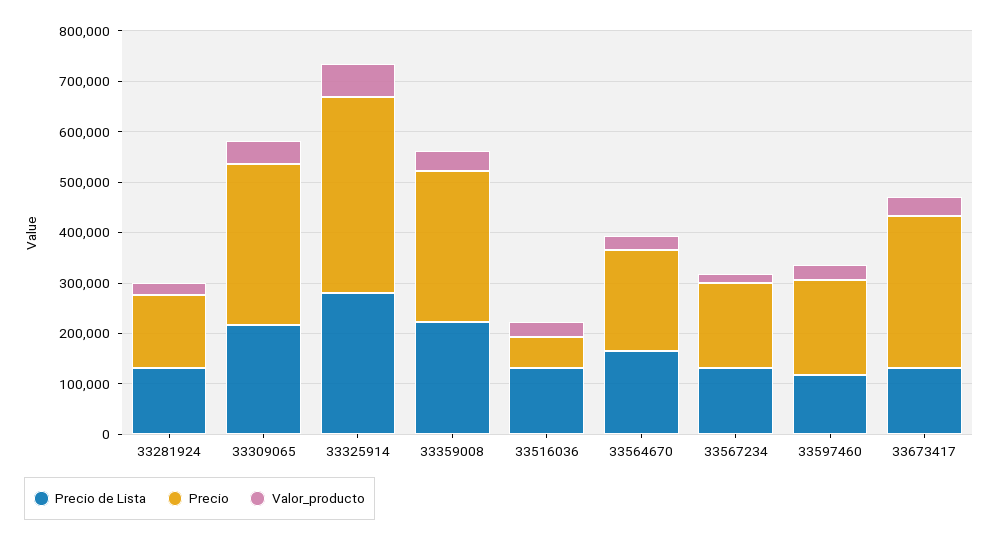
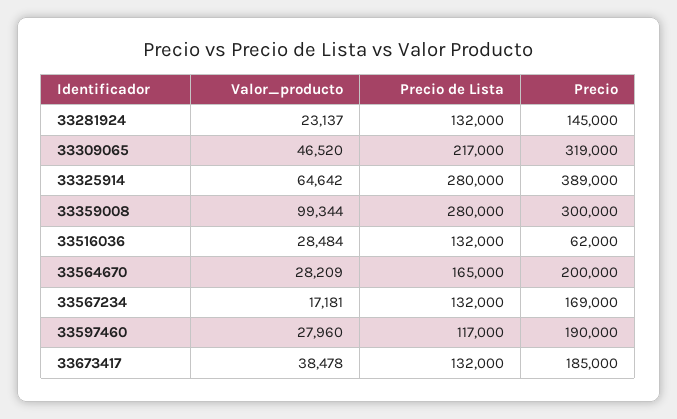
  {
    "Precio de Lista": {
      "33281924": 132000,
      "33309065": 217000,
      "33325914": 280000,
-     "33359008": 220000,
+     "33359008": 280000,
      "33516036": 132000,
      "33564670": 165000,
      "33567234": 132000,
      "33597460": 117000,
      "33673417": 132000
    },
    "Precio": {
      "33281924": 145000,
      "33309065": 319000,
      "33325914": 389000,
      "33359008": 300000,
      "33516036": 62000,
      "33564670": 200000,
      "33567234": 169000,
      "33597460": 190000,
-     "33673417": 300000
+     "33673417": 185000
    },
    "Valor_producto": {
      "33281924": 23137,
      "33309065": 46520,
      "33325914": 64642,
-     "33359008": 40000,
+     "33359008": 99344,
      "33516036": 28484,
      "33564670": 28209,
      "33567234": 17181,
      "33597460": 27960,
      "33673417": 38478
    }
  }

